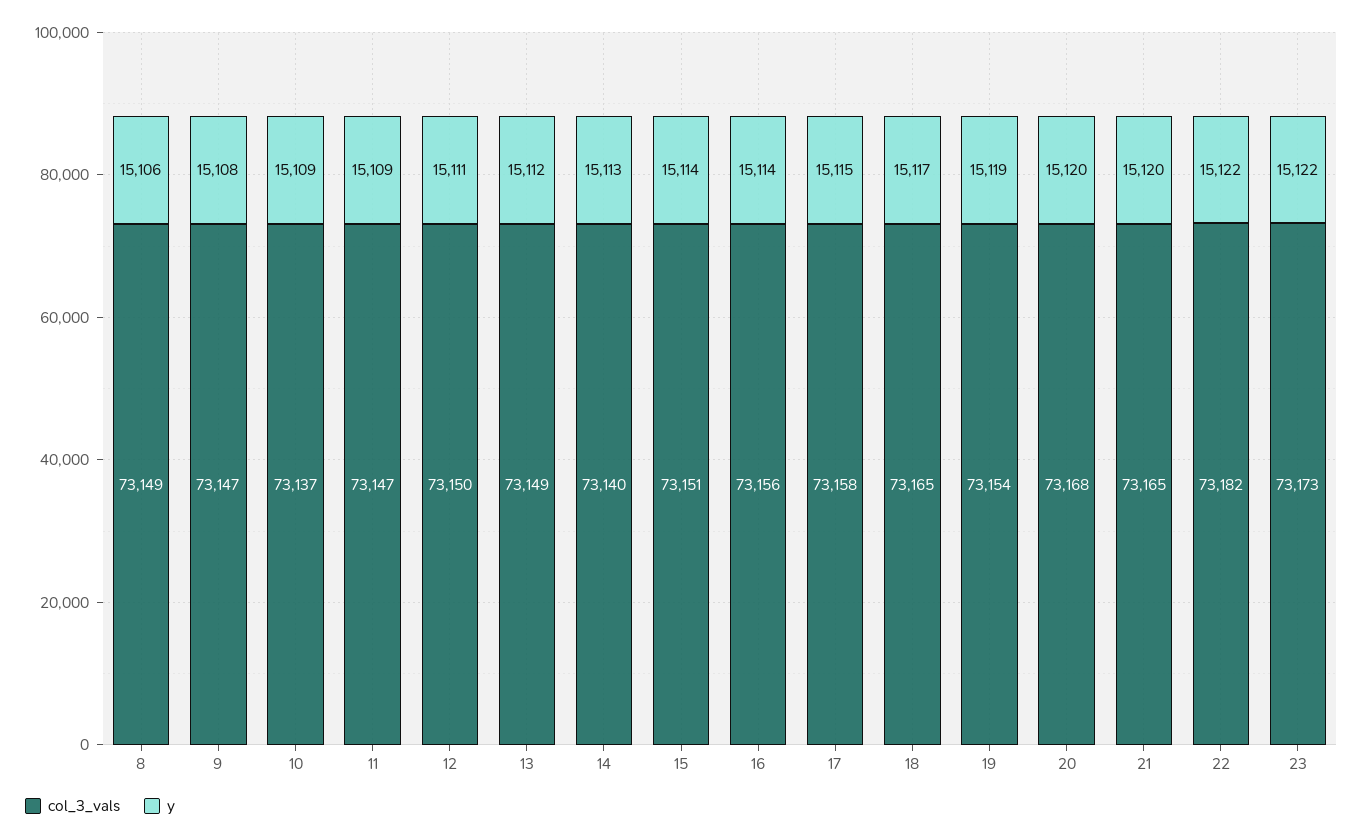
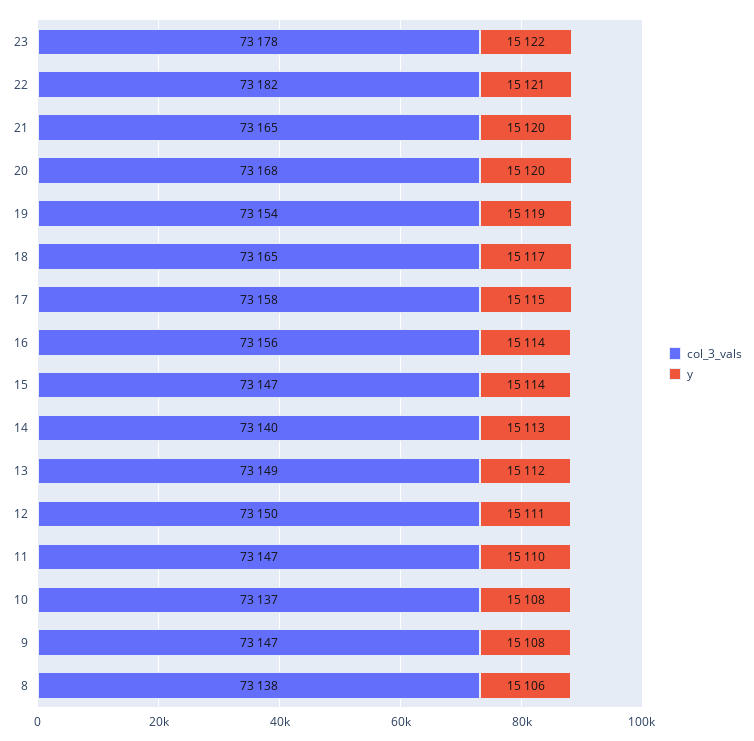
  {
    "col_3_vals": {
-     "8": 73149,
+     "8": 73138,
      "9": 73147,
      "10": 73137,
      "11": 73147,
      "12": 73150,
      "13": 73149,
      "14": 73140,
-     "15": 73151,
+     "15": 73147,
      "16": 73156,
      "17": 73158,
      "18": 73165,
      "19": 73154,
      "20": 73168,
      "21": 73165,
      "22": 73182,
-     "23": 73173
+     "23": 73178
    },
    "y": {
      "8": 15106,
      "9": 15108,
-     "10": 15109,
+     "10": 15108,
-     "11": 15109,
+     "11": 15110,
      "12": 15111,
      "13": 15112,
      "14": 15113,
      "15": 15114,
      "16": 15114,
      "17": 15115,
      "18": 15117,
      "19": 15119,
      "20": 15120,
      "21": 15120,
-     "22": 15122,
+     "22": 15121,
      "23": 15122
    }
  }

